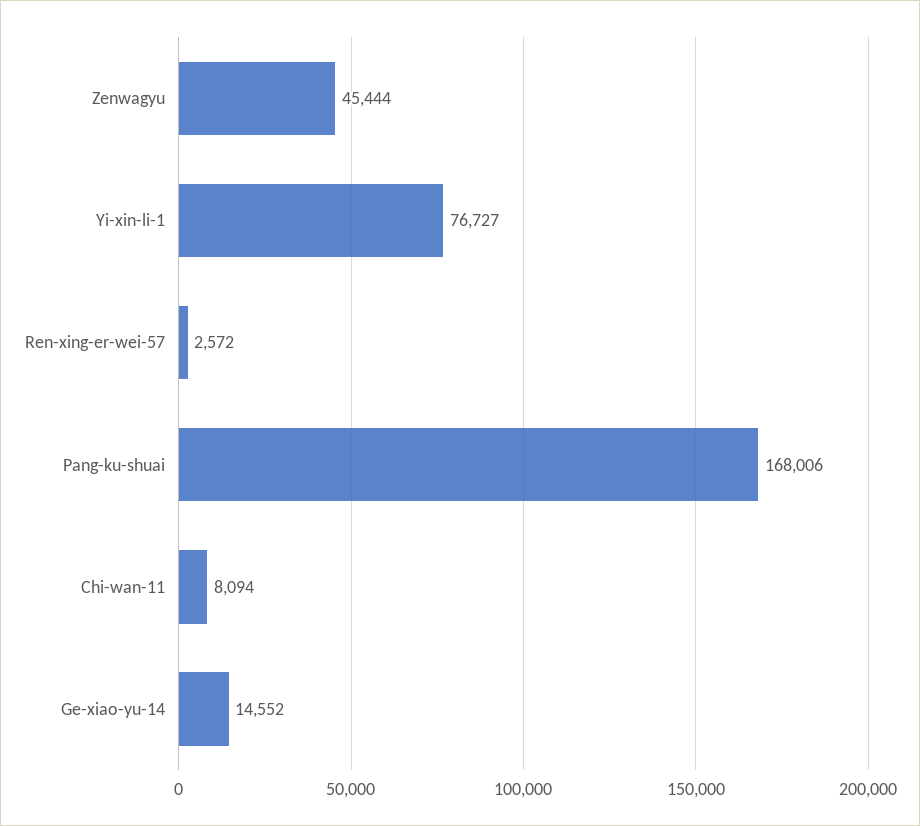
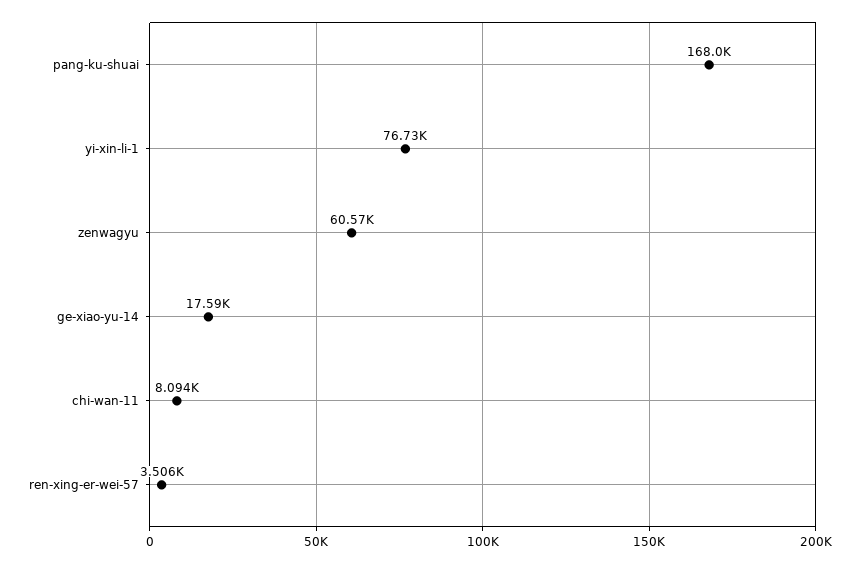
  {
-   "Zenwagyu": 45444,
+   "Zenwagyu": 60570,
    "Yi-xin-li-1": 76727,
-   "Ren-xing-er-wei-57": 2572,
+   "Ren-xing-er-wei-57": 3506,
    "Pang-ku-shuai": 168006,
    "Chi-wan-11": 8094,
-   "Ge-xiao-yu-14": 14552
+   "Ge-xiao-yu-14": 17590
  }

